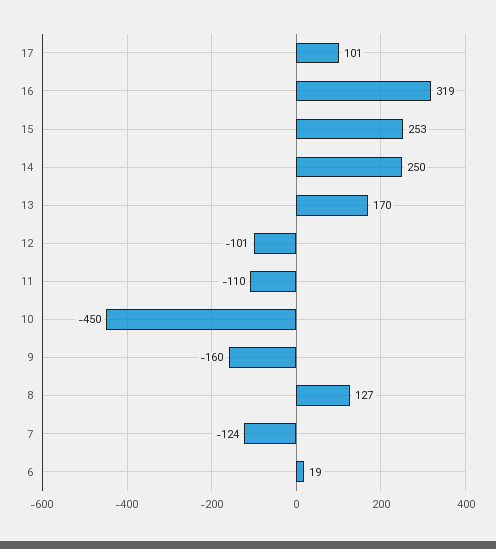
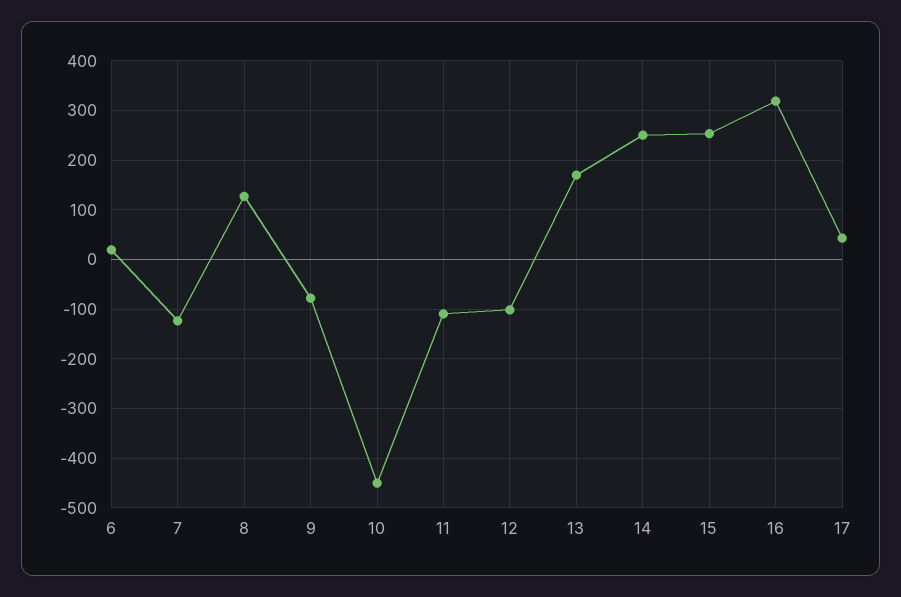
  {
-   "17": 101,
+   "17": 40,
    "16": 319,
    "15": 253,
    "14": 250,
    "13": 170,
    "12": -101,
    "11": -110,
    "10": -450,
-   "9": -160,
+   "9": -80,
    "8": 127,
    "7": -124,
    "6": 19
  }

